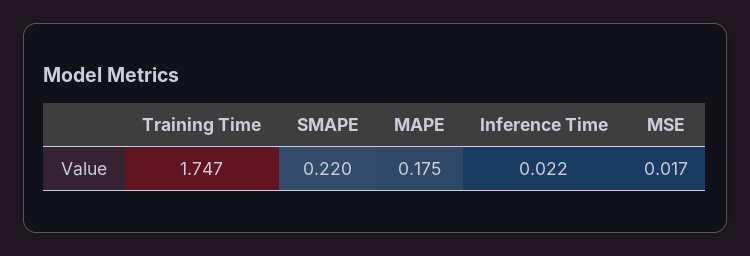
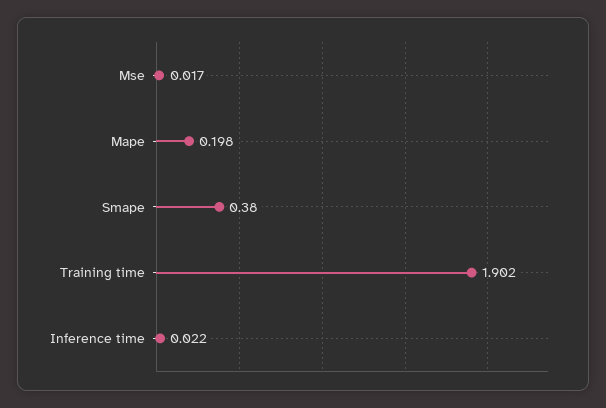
  {
-   "Training Time": 1.747,
+   "Training Time": 1.902,
-   "SMAPE": 0.22,
+   "SMAPE": 0.38,
-   "MAPE": 0.175,
+   "MAPE": 0.198,
    "Inference Time": 0.022,
    "MSE": 0.017
  }

